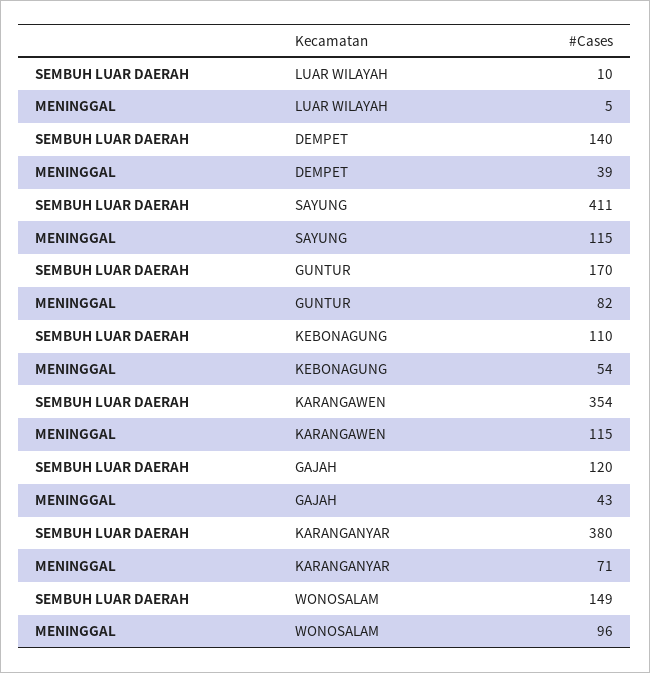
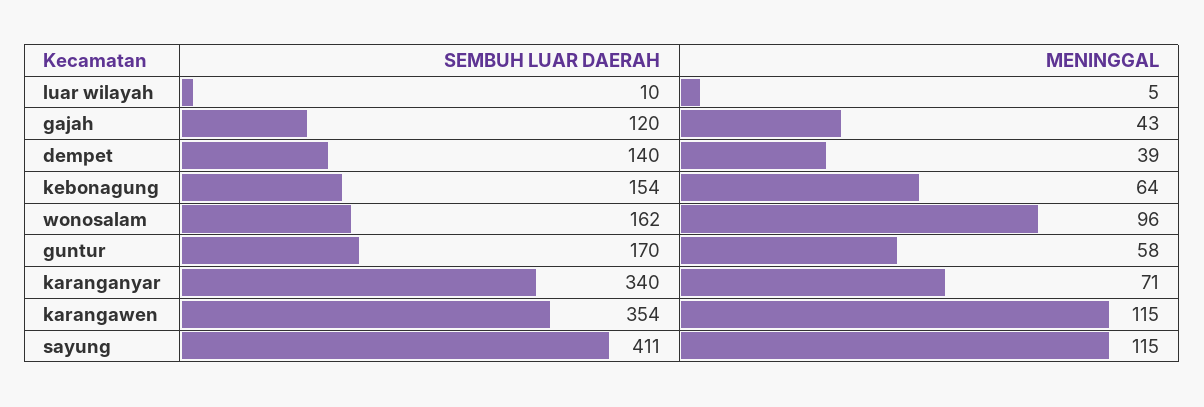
  {
    "SEMBUH LUAR DAERAH": {
      "LUAR WILAYAH": 10,
      "DEMPET": 140,
      "SAYUNG": 411,
      "GUNTUR": 170,
-     "KEBONAGUNG": 110,
+     "KEBONAGUNG": 154,
      "KARANGAWEN": 354,
      "GAJAH": 120,
-     "KARANGANYAR": 380,
+     "KARANGANYAR": 340,
-     "WONOSALAM": 149
+     "WONOSALAM": 162
    },
    "MENINGGAL": {
      "LUAR WILAYAH": 5,
      "DEMPET": 39,
      "SAYUNG": 115,
-     "GUNTUR": 82,
+     "GUNTUR": 58,
-     "KEBONAGUNG": 54,
+     "KEBONAGUNG": 64,
      "KARANGAWEN": 115,
      "GAJAH": 43,
      "KARANGANYAR": 71,
      "WONOSALAM": 96
    }
  }

